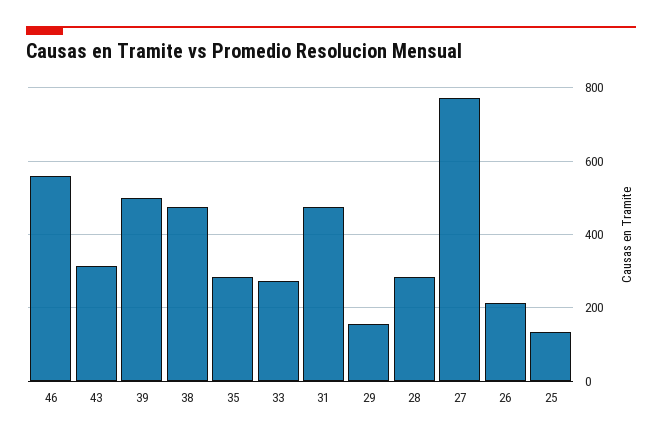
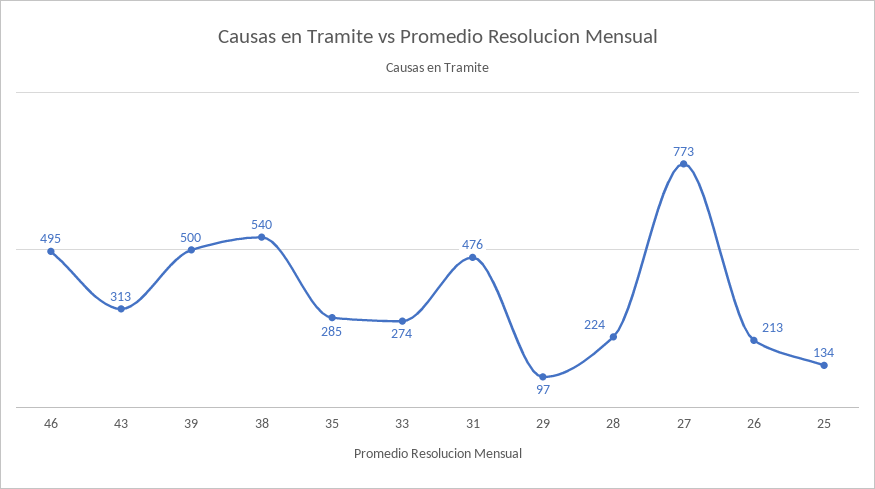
  {
-   "46": 560,
+   "46": 495,
    "43": 313,
    "39": 500,
-   "38": 480,
+   "38": 540,
    "35": 285,
    "33": 274,
    "31": 476,
-   "29": 160,
+   "29": 97,
-   "28": 280,
+   "28": 224,
    "27": 773,
    "26": 213,
    "25": 134
  }

